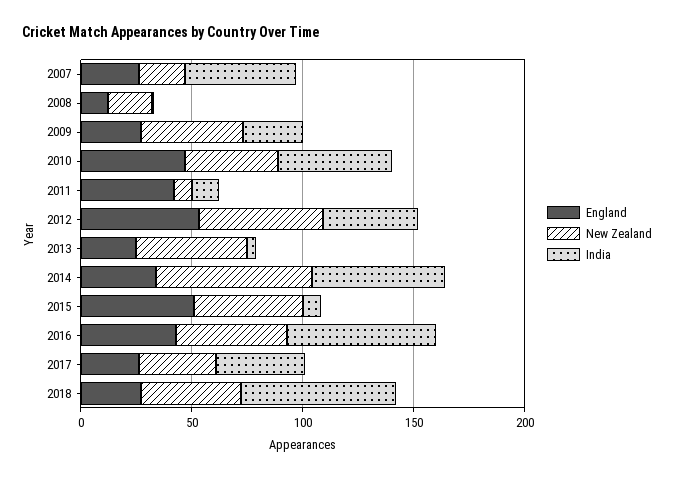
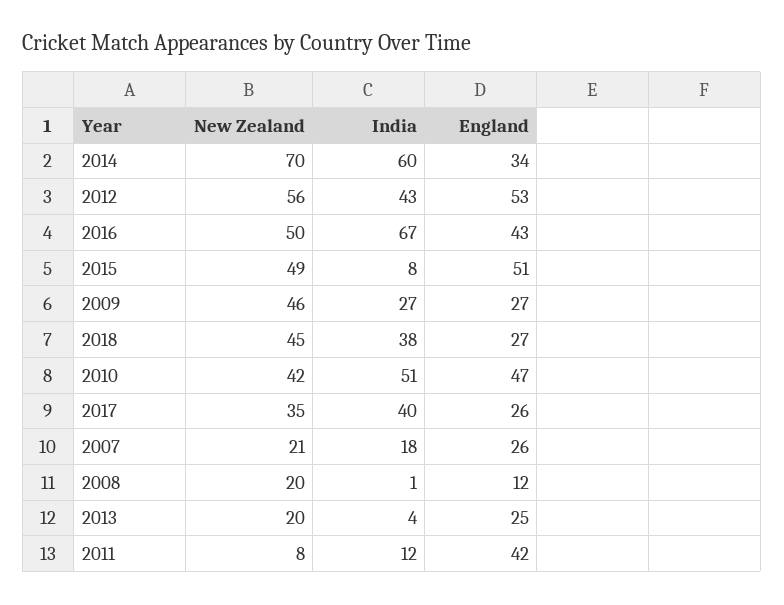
  {
    "England": {
      "2007": 26,
      "2008": 12,
      "2009": 27,
      "2010": 47,
      "2011": 42,
      "2012": 53,
      "2013": 25,
      "2014": 34,
      "2015": 51,
      "2016": 43,
      "2017": 26,
      "2018": 27
    },
    "New Zealand": {
      "2007": 21,
      "2008": 20,
      "2009": 46,
      "2010": 42,
      "2011": 8,
      "2012": 56,
-     "2013": 50,
+     "2013": 20,
      "2014": 70,
      "2015": 49,
      "2016": 50,
      "2017": 35,
      "2018": 45
    },
    "India": {
-     "2007": 50,
+     "2007": 18,
      "2008": 1,
      "2009": 27,
      "2010": 51,
      "2011": 12,
      "2012": 43,
      "2013": 4,
      "2014": 60,
      "2015": 8,
      "2016": 67,
      "2017": 40,
-     "2018": 70
+     "2018": 38
    }
  }

